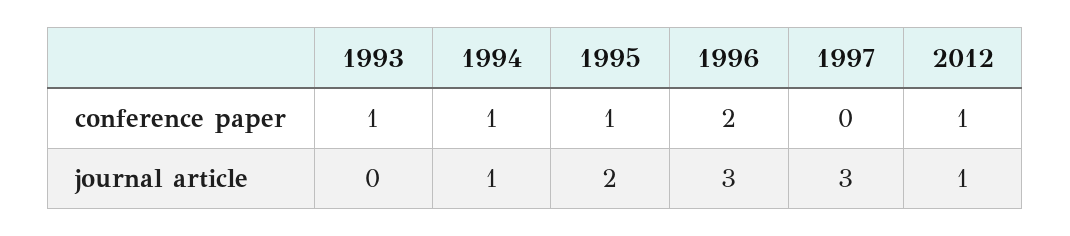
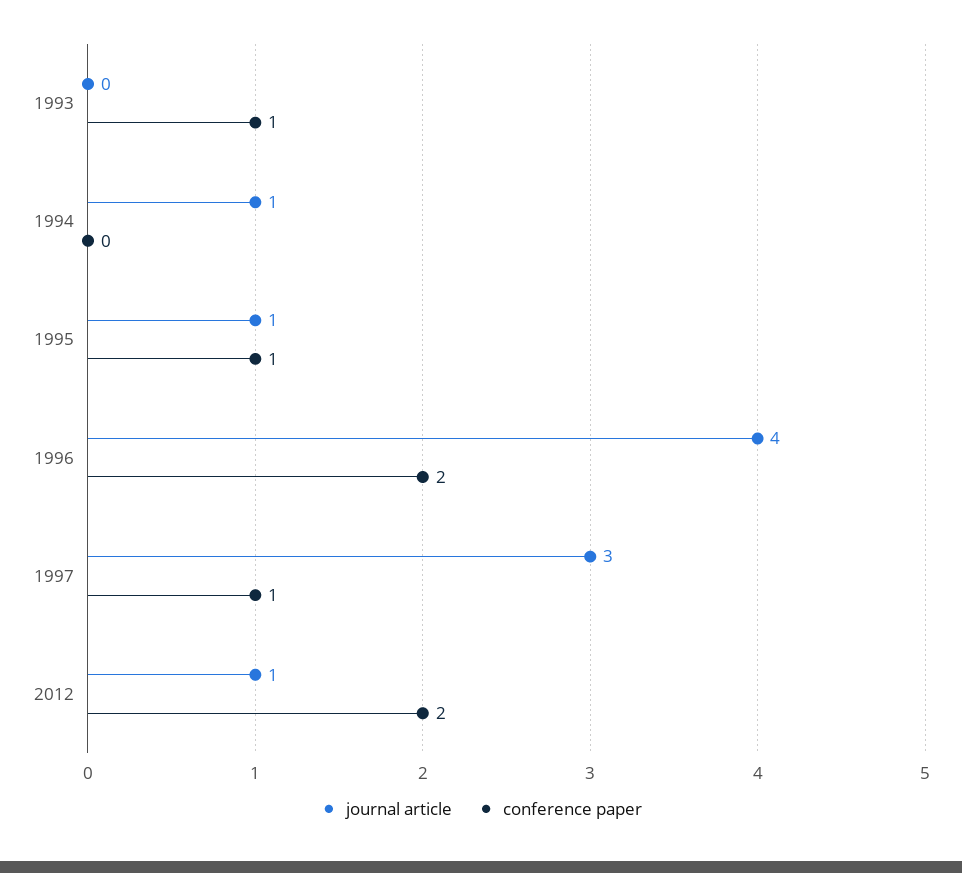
  {
    "conference paper": {
      "1993": 1,
-     "1994": 1,
+     "1994": 0,
      "1995": 1,
      "1996": 2,
-     "1997": 0,
+     "1997": 1,
-     "2012": 1
+     "2012": 2
    },
    "journal article": {
      "1993": 0,
      "1994": 1,
-     "1995": 2,
+     "1995": 1,
-     "1996": 3,
+     "1996": 4,
      "1997": 3,
      "2012": 1
    }
  }

